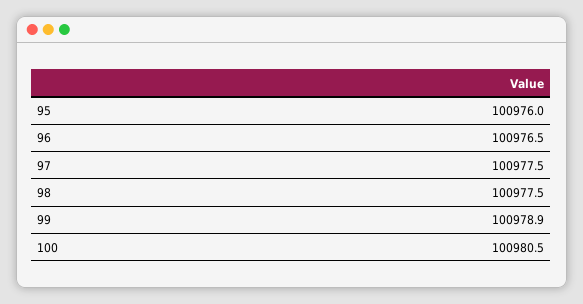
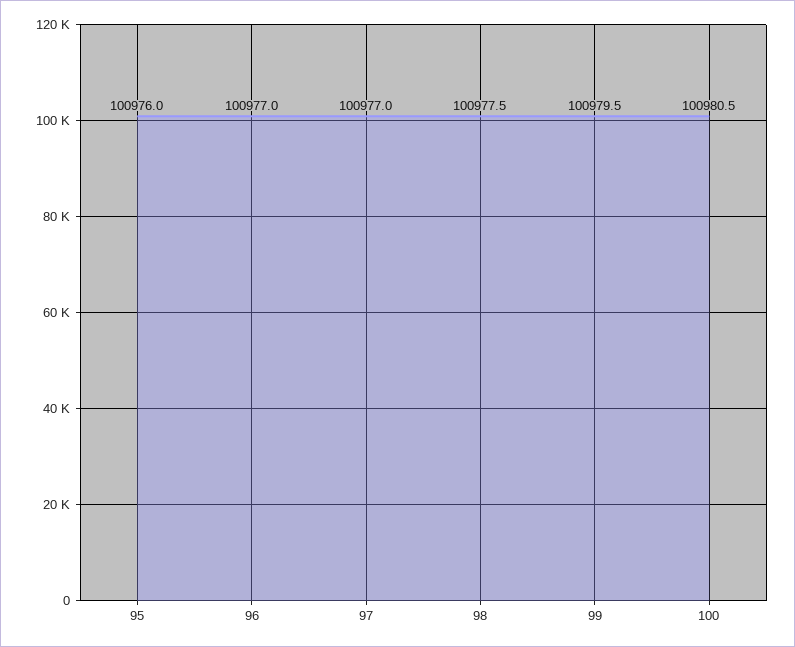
  {
    "95": 100976,
-   "96": 100976.5,
+   "96": 100977,
-   "97": 100977.5,
+   "97": 100977,
    "98": 100977.5,
-   "99": 100978.9,
+   "99": 100979.5,
    "100": 100980.5
  }

